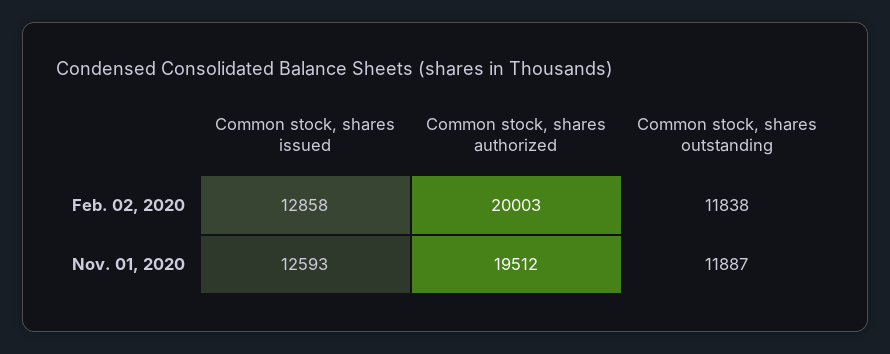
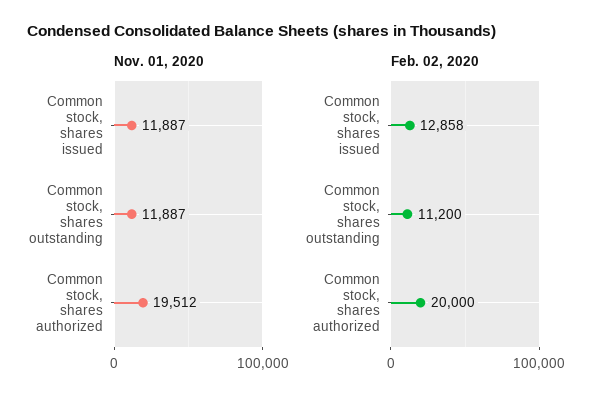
  {
    "Feb. 02, 2020": {
      "Common stock, shares issued": 12858,
-     "Common stock, shares authorized": 20003,
+     "Common stock, shares authorized": 20000,
-     "Common stock, shares outstanding": 11838
+     "Common stock, shares outstanding": 11200
    },
    "Nov. 01, 2020": {
-     "Common stock, shares issued": 12593,
+     "Common stock, shares issued": 11887,
      "Common stock, shares authorized": 19512,
      "Common stock, shares outstanding": 11887
    }
  }

